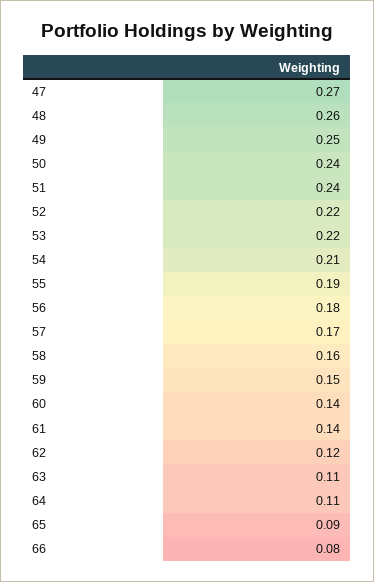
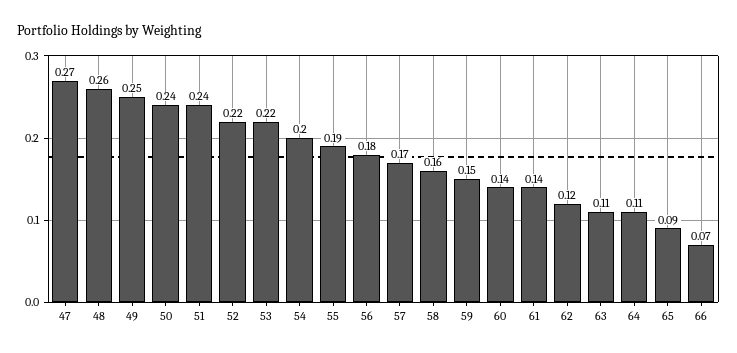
  {
    "47": 0.27,
    "48": 0.26,
    "49": 0.25,
    "50": 0.24,
    "51": 0.24,
    "52": 0.22,
    "53": 0.22,
-   "54": 0.21,
+   "54": 0.2,
    "55": 0.19,
    "56": 0.18,
    "57": 0.17,
    "58": 0.16,
    "59": 0.15,
    "60": 0.14,
    "61": 0.14,
    "62": 0.12,
    "63": 0.11,
    "64": 0.11,
    "65": 0.09,
-   "66": 0.08
+   "66": 0.07
  }

